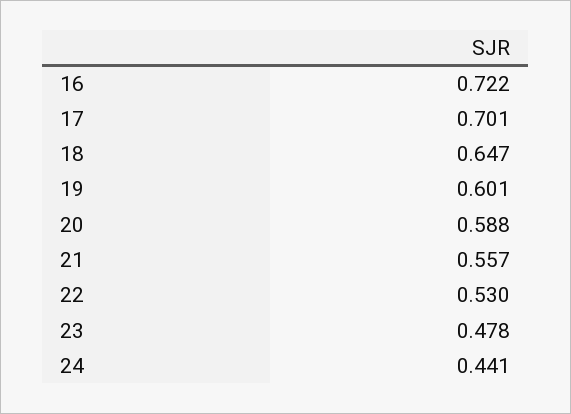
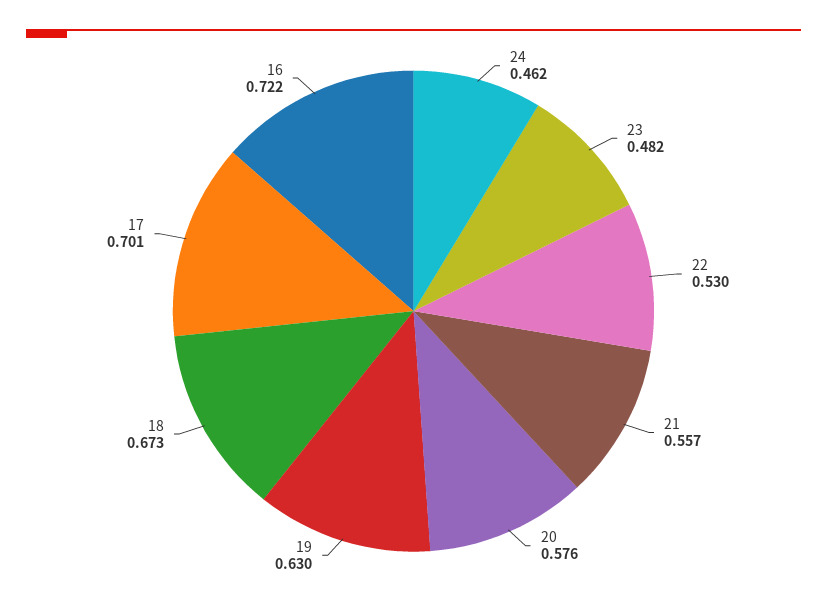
  {
    "16": 0.722,
    "17": 0.701,
-   "18": 0.647,
+   "18": 0.673,
-   "19": 0.601,
+   "19": 0.63,
-   "20": 0.588,
+   "20": 0.576,
    "21": 0.557,
    "22": 0.53,
-   "23": 0.478,
+   "23": 0.482,
-   "24": 0.441
+   "24": 0.462
  }

